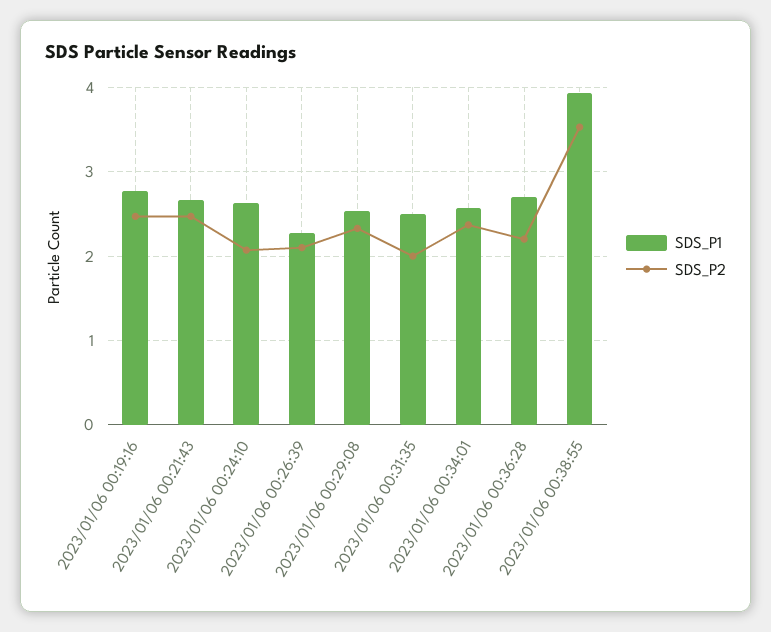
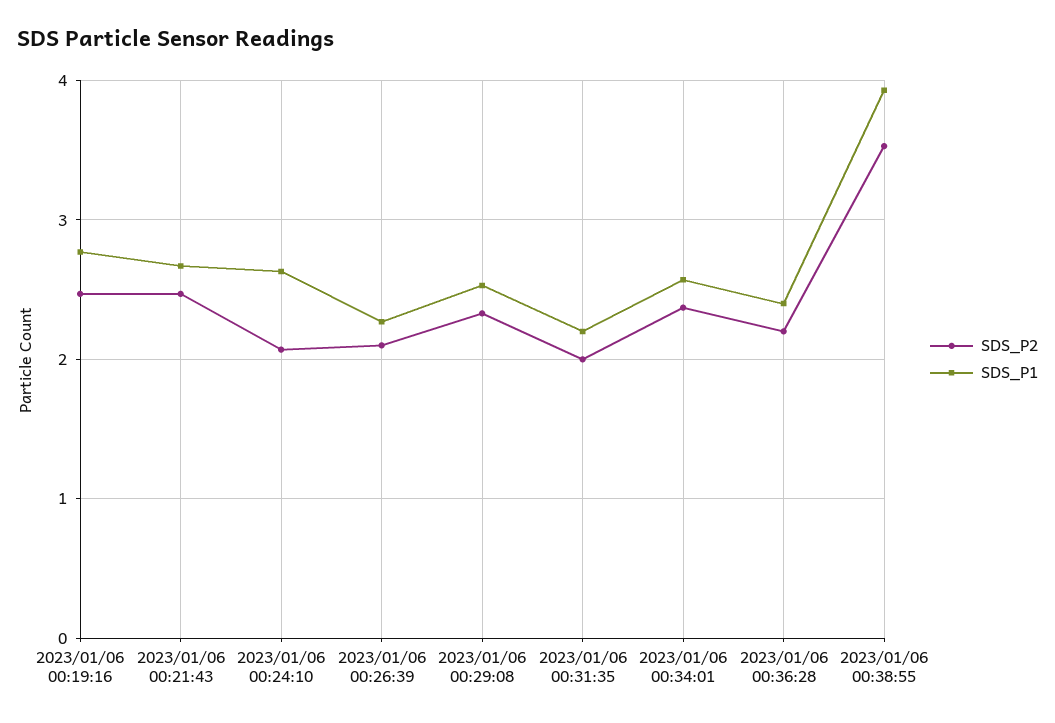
  {
    "SDS_P1": {
      "2023/01/06 00:19:16": 2.8,
      "2023/01/06 00:21:43": 2.7,
      "2023/01/06 00:24:10": 2.6,
      "2023/01/06 00:26:39": 2.3,
      "2023/01/06 00:29:08": 2.5,
-     "2023/01/06 00:31:35": 2.5,
+     "2023/01/06 00:31:35": 2.2,
      "2023/01/06 00:34:01": 2.6,
-     "2023/01/06 00:36:28": 2.7,
+     "2023/01/06 00:36:28": 2.4,
      "2023/01/06 00:38:55": 3.9
    },
    "SDS_P2": {
      "2023/01/06 00:19:16": 2.5,
      "2023/01/06 00:21:43": 2.5,
      "2023/01/06 00:24:10": 2.1,
      "2023/01/06 00:26:39": 2.1,
      "2023/01/06 00:29:08": 2.3,
      "2023/01/06 00:31:35": 2,
      "2023/01/06 00:34:01": 2.4,
      "2023/01/06 00:36:28": 2.2,
      "2023/01/06 00:38:55": 3.5
    }
  }

